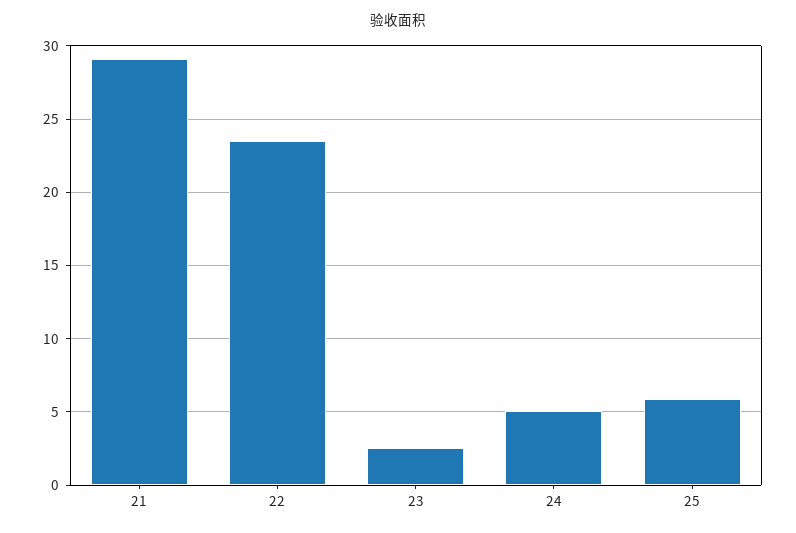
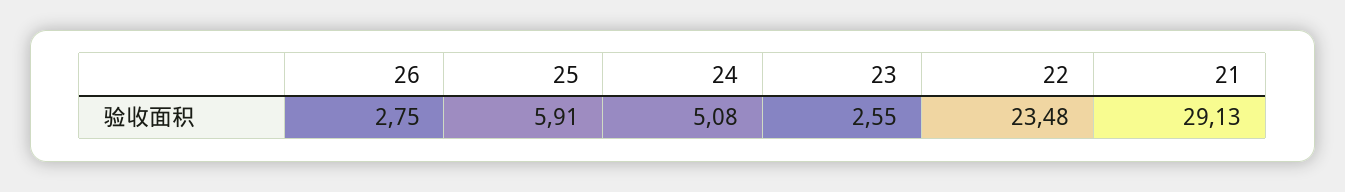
  {
    "21": 29.13,
    "22": 23.48,
    "23": 2.55,
    "24": 5.08,
-   "25": 5.91
+   "25": 5.91,
+   "26": 2.75
  }

